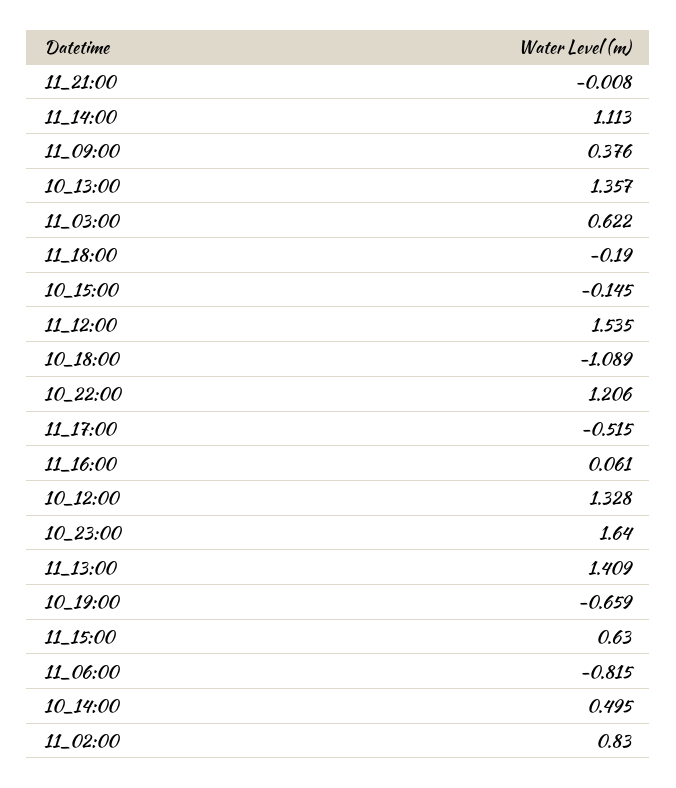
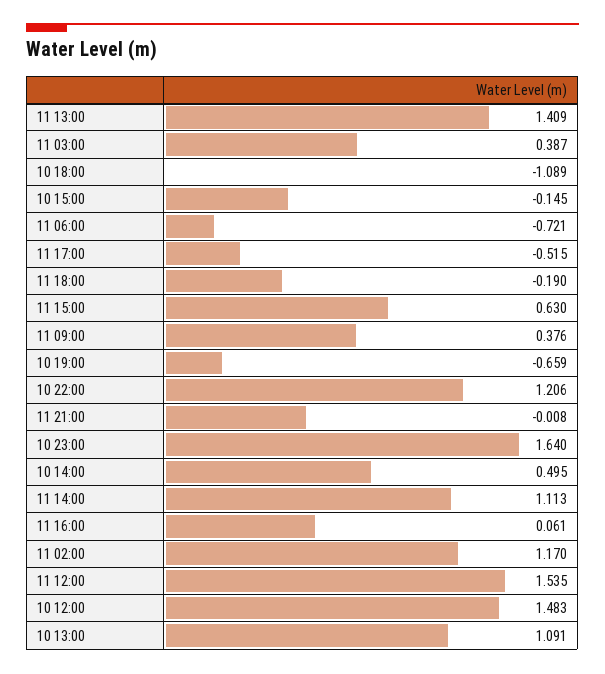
  {
    "11_21:00": -0.008,
    "11_14:00": 1.113,
    "11_09:00": 0.376,
-   "10_13:00": 1.357,
+   "10_13:00": 1.091,
-   "11_03:00": 0.622,
+   "11_03:00": 0.387,
    "11_18:00": -0.19,
    "10_15:00": -0.145,
    "11_12:00": 1.535,
    "10_18:00": -1.089,
    "10_22:00": 1.206,
    "11_17:00": -0.515,
    "11_16:00": 0.061,
-   "10_12:00": 1.328,
+   "10_12:00": 1.483,
    "10_23:00": 1.64,
    "11_13:00": 1.409,
    "10_19:00": -0.659,
    "11_15:00": 0.63,
-   "11_06:00": -0.815,
+   "11_06:00": -0.721,
    "10_14:00": 0.495,
-   "11_02:00": 0.83
+   "11_02:00": 1.17
  }

